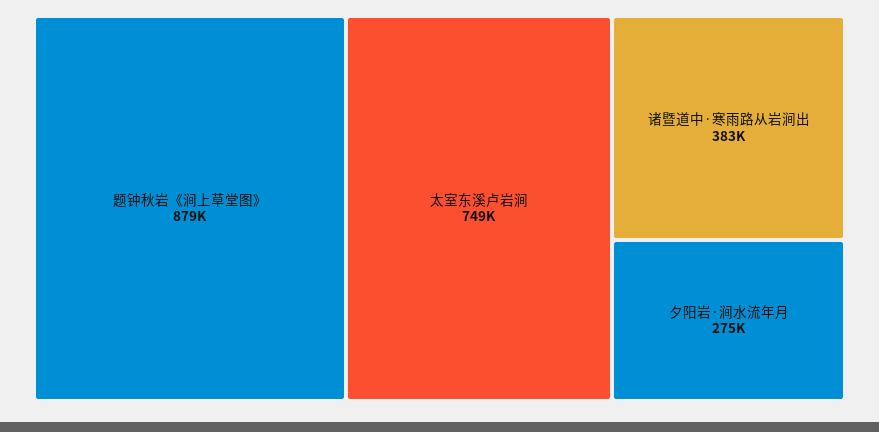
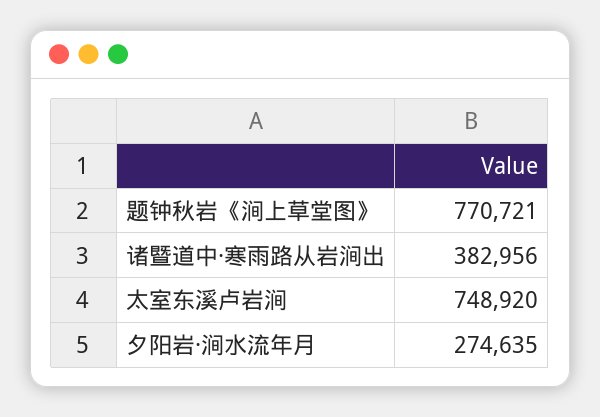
  {
-   "题钟秋岩《涧上草堂图》": 879000,
+   "题钟秋岩《涧上草堂图》": 770721,
    "太室东溪卢岩涧": 748920,
    "诸暨道中·寒雨路从岩涧出": 382956,
    "夕阳岩·涧水流年月": 274635
  }

